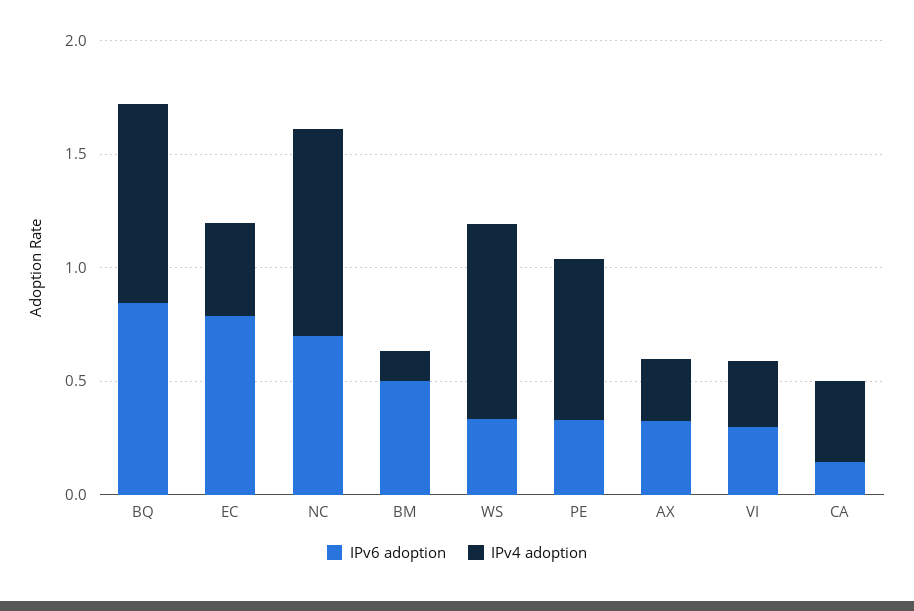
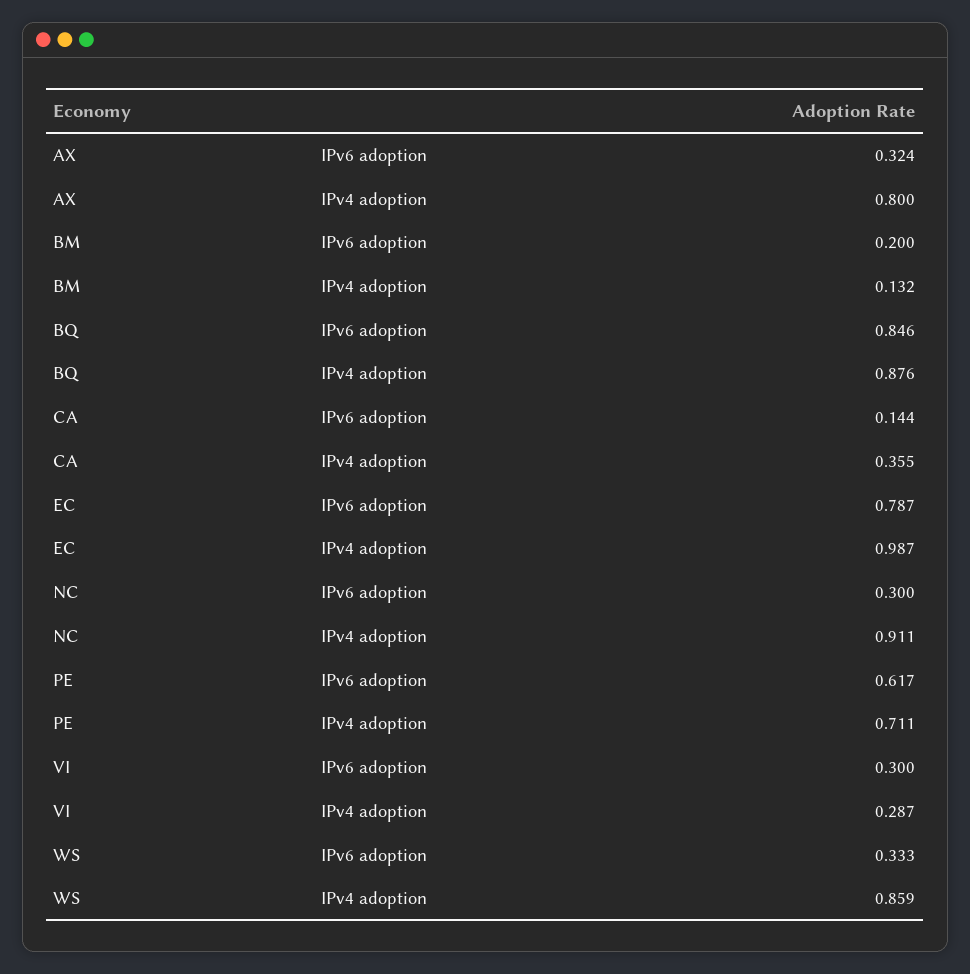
  {
    "IPv6 adoption": {
      "BQ": 0.846,
      "EC": 0.787,
-     "NC": 0.7,
+     "NC": 0.3,
-     "BM": 0.5,
+     "BM": 0.2,
      "WS": 0.333,
-     "PE": 0.3,
+     "PE": 0.617,
      "AX": 0.324,
      "VI": 0.3,
      "CA": 0.144
    },
    "IPv4 adoption": {
      "BQ": 0.876,
-     "EC": 0.4,
+     "EC": 0.987,
      "NC": 0.911,
      "BM": 0.132,
      "WS": 0.859,
      "PE": 0.711,
-     "AX": 0.3,
+     "AX": 0.8,
      "VI": 0.287,
      "CA": 0.355
    }
  }

